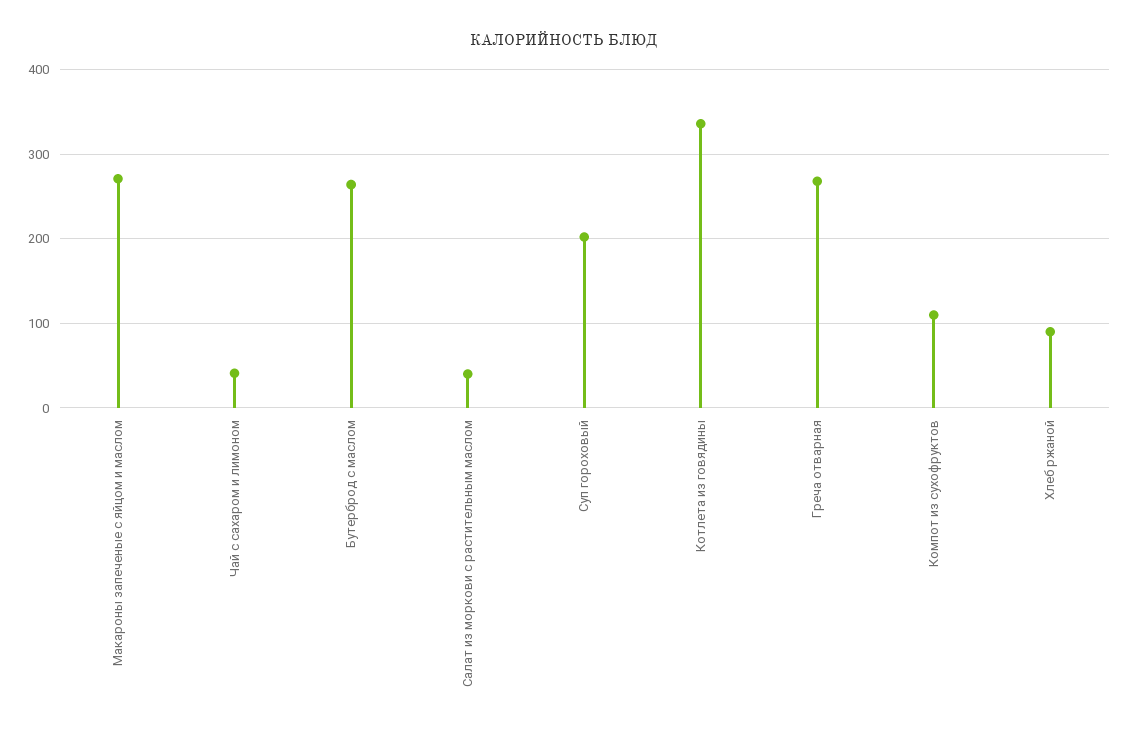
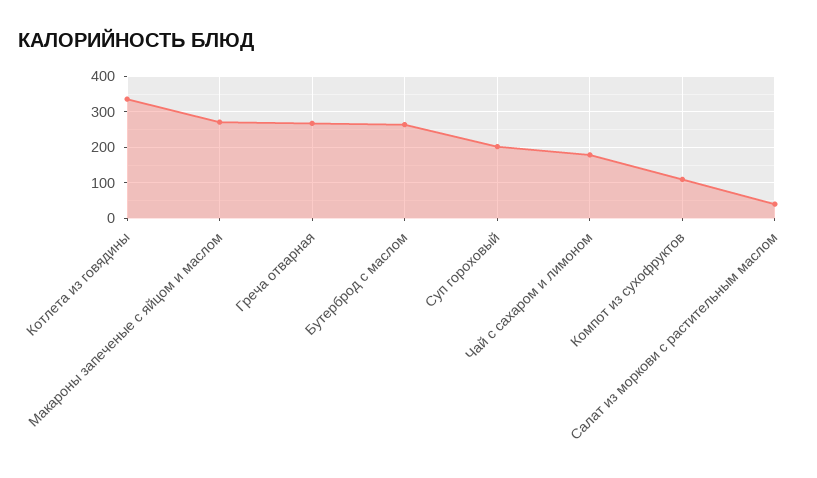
  {
    "Макароны запеченые с яйцом и маслом": 270,
-   "Чай с сахаром и лимоном": 40,
+   "Чай с сахаром и лимоном": 180,
    "Бутерброд с маслом": 260,
    "Салат из моркови с растительным маслом": 40,
    "Суп гороховый": 200,
    "Котлета из говядины": 340,
    "Греча отварная": 270,
-   "Компот из сухофруктов": 110,
+   "Компот из сухофруктов": 110
-   "Хлеб ржаной": 90
  }

